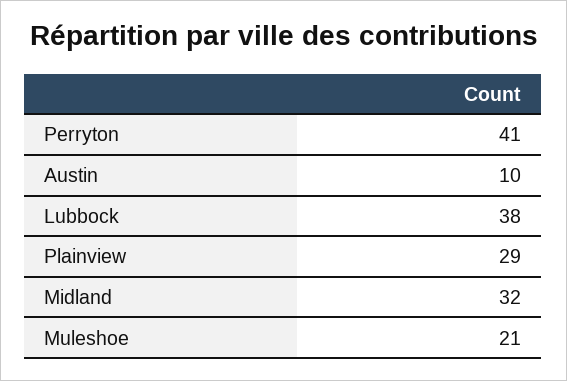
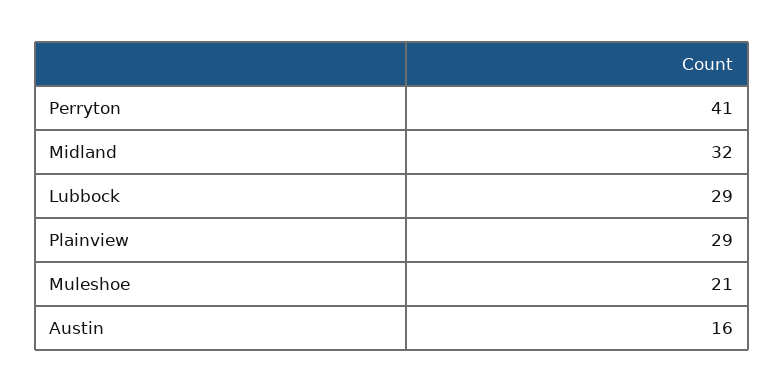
  {
    "Perryton": 41,
-   "Austin": 10,
+   "Austin": 16,
-   "Lubbock": 38,
+   "Lubbock": 29,
    "Plainview": 29,
    "Midland": 32,
    "Muleshoe": 21
  }

